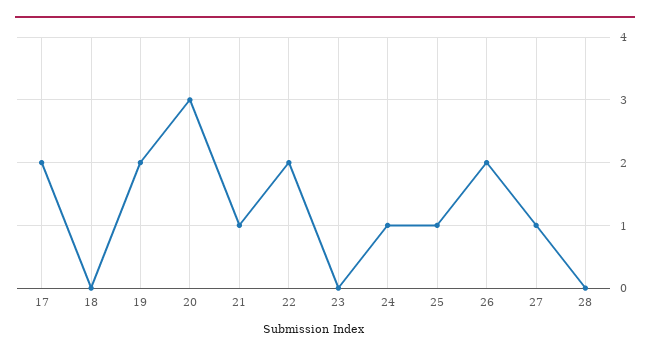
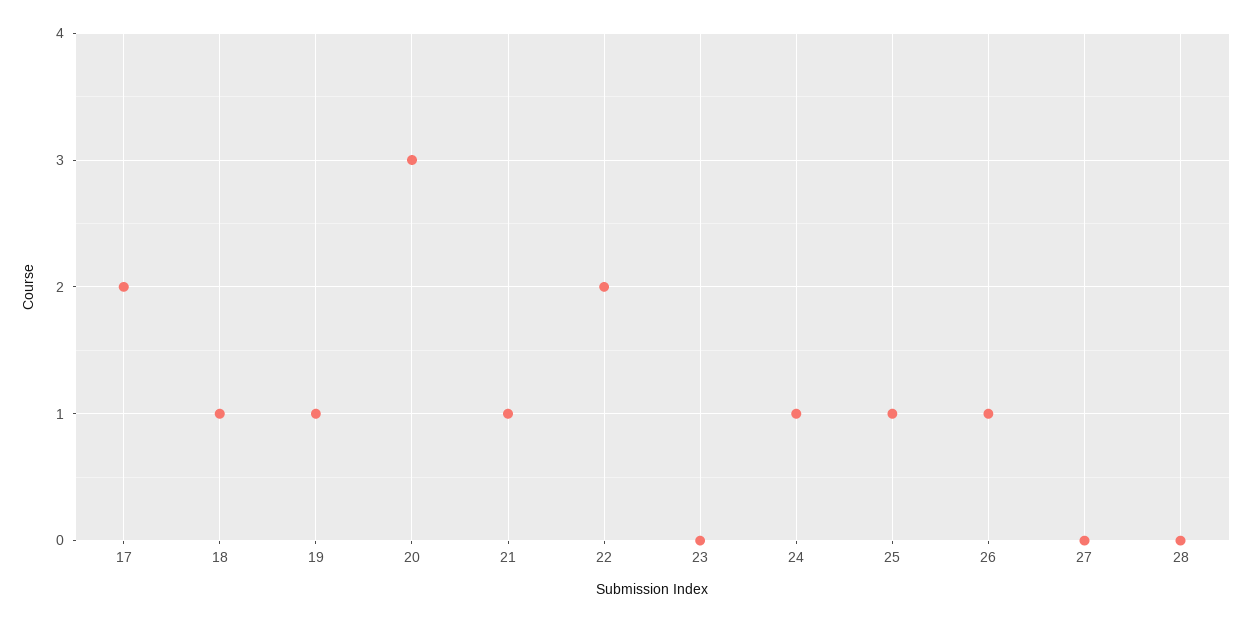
  {
    "17": 2,
-   "18": 0,
+   "18": 1,
-   "19": 2,
+   "19": 1,
    "20": 3,
    "21": 1,
    "22": 2,
    "23": 0,
    "24": 1,
    "25": 1,
-   "26": 2,
+   "26": 1,
-   "27": 1,
+   "27": 0,
    "28": 0
  }

